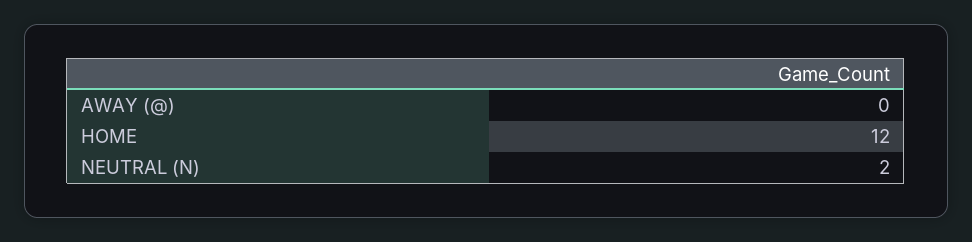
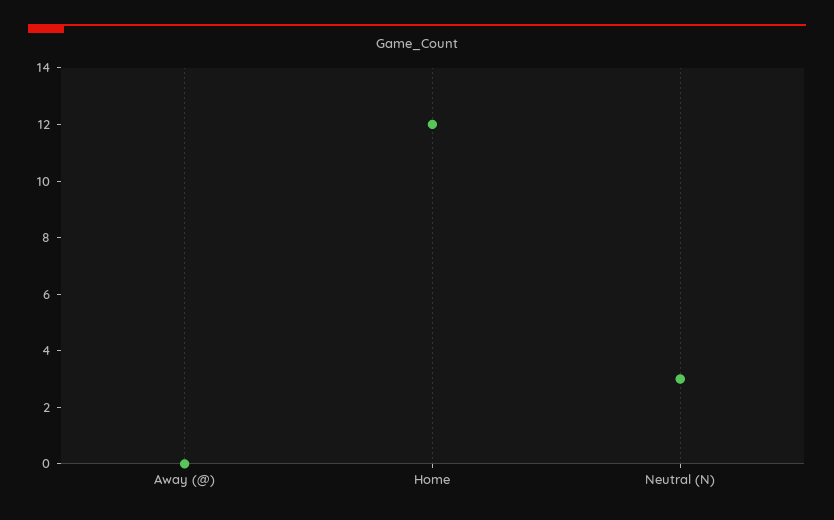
  {
    "AWAY (@)": 0,
    "HOME": 12,
-   "NEUTRAL (N)": 2
+   "NEUTRAL (N)": 3
  }

